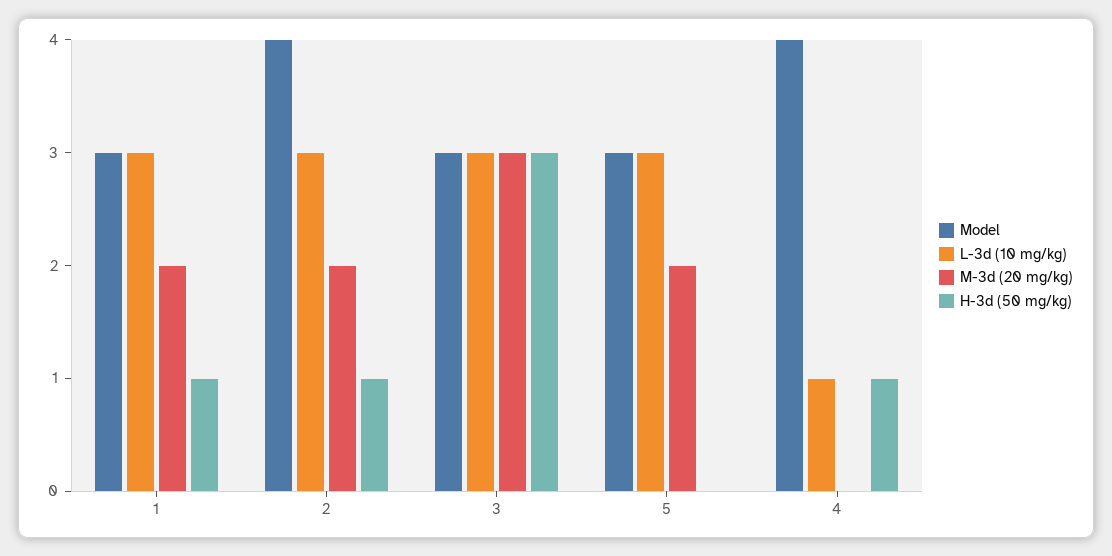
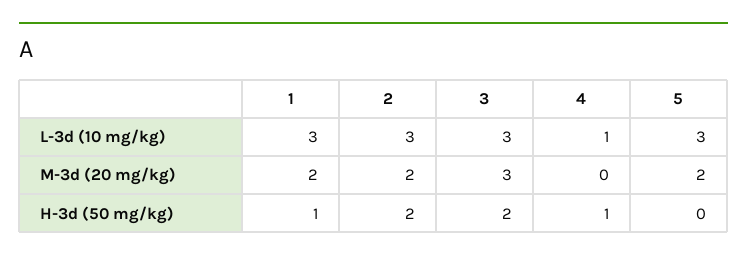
  {
-   "Model": {
-     "1": 3,
-     "2": 4,
-     "3": 3,
-     "5": 3,
-     "4": 4
-   },
    "L-3d (10 mg/kg)": {
      "1": 3,
      "2": 3,
      "3": 3,
      "5": 3,
      "4": 1
    },
    "M-3d (20 mg/kg)": {
      "1": 2,
      "2": 2,
      "3": 3,
      "5": 2,
      "4": 0
    },
    "H-3d (50 mg/kg)": {
      "1": 1,
-     "2": 1,
+     "2": 2,
-     "3": 3,
+     "3": 2,
      "5": 0,
      "4": 1
    }
  }

